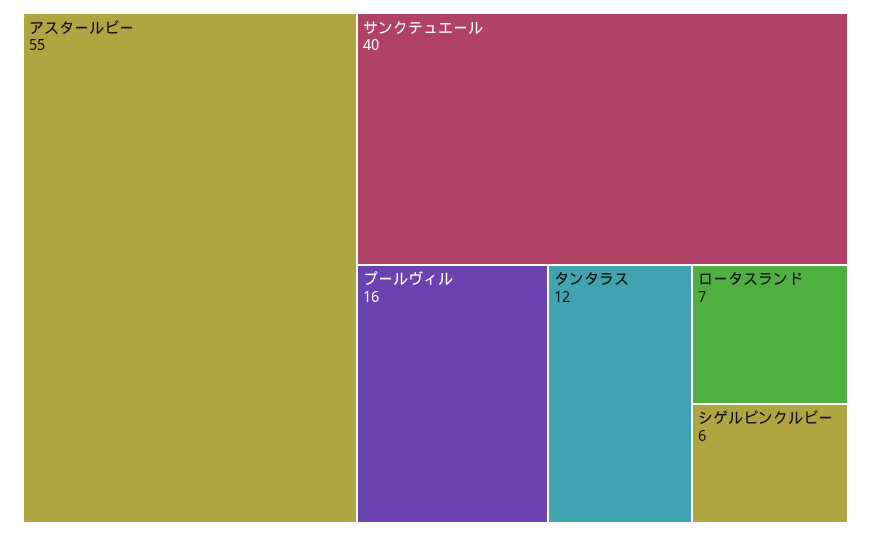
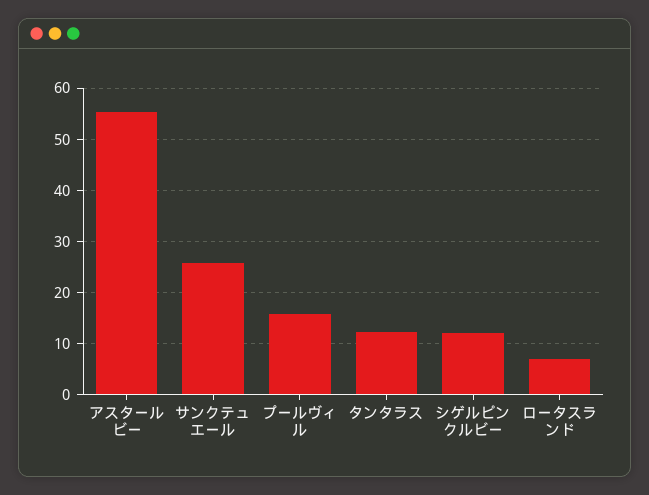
  {
    "アスタールビー": 55,
-   "サンクテュエール": 40,
+   "サンクテュエール": 26,
    "プールヴィル": 16,
    "タンタラス": 12,
    "ロータスランド": 7,
-   "シゲルピンクルビー": 6
+   "シゲルピンクルビー": 12
  }

